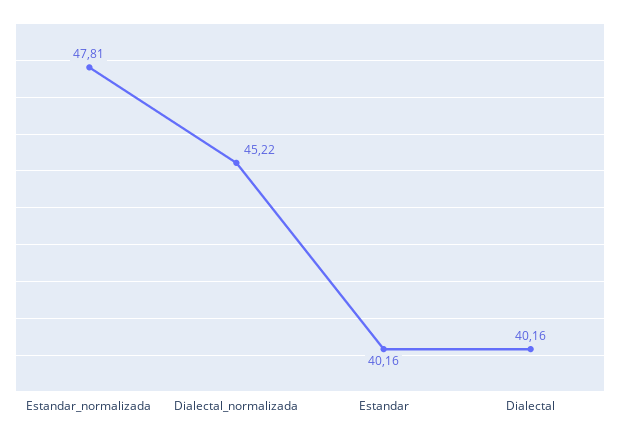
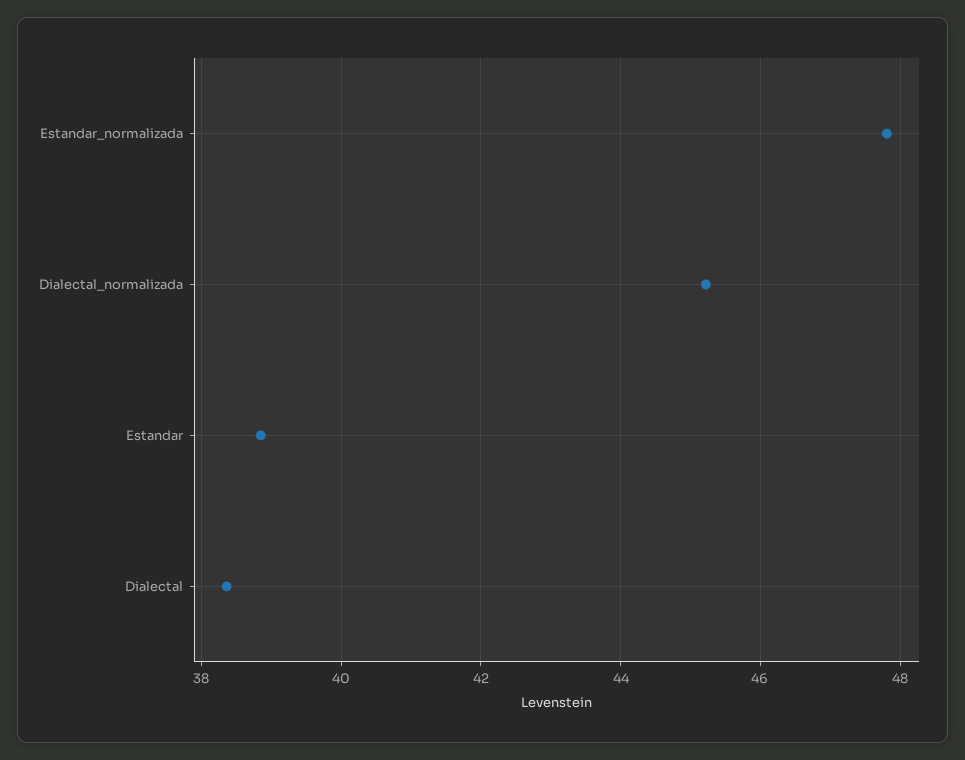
  {
    "Estandar_normalizada": 47.81,
    "Dialectal_normalizada": 45.22,
-   "Estandar": 40.16,
+   "Estandar": 38.8,
-   "Dialectal": 40.16
+   "Dialectal": 38.4
  }

